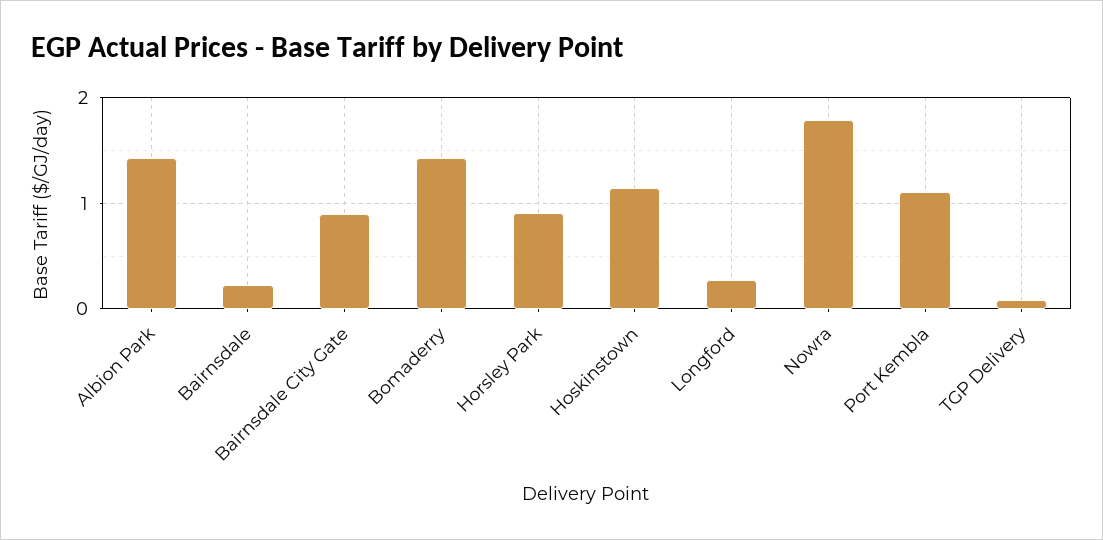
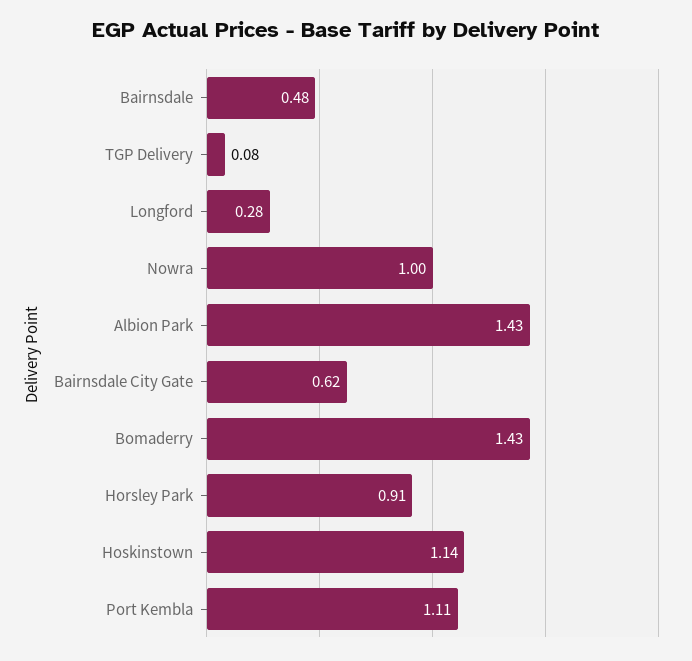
  {
    "Albion Park": 1.43,
-   "Bairnsdale": 0.2,
+   "Bairnsdale": 0.48,
-   "Bairnsdale City Gate": 0.9,
+   "Bairnsdale City Gate": 0.62,
    "Bomaderry": 1.43,
    "Horsley Park": 0.91,
    "Hoskinstown": 1.14,
    "Longford": 0.28,
-   "Nowra": 1.8,
+   "Nowra": 1,
    "Port Kembla": 1.11,
    "TGP Delivery": 0.08
  }

